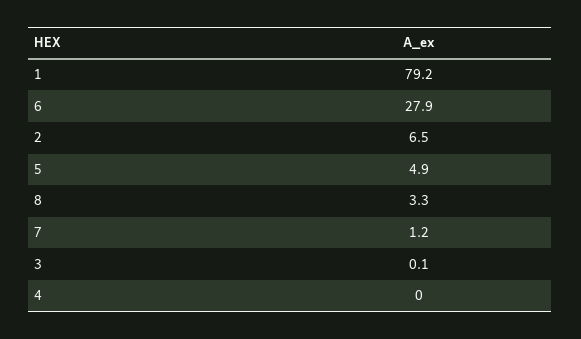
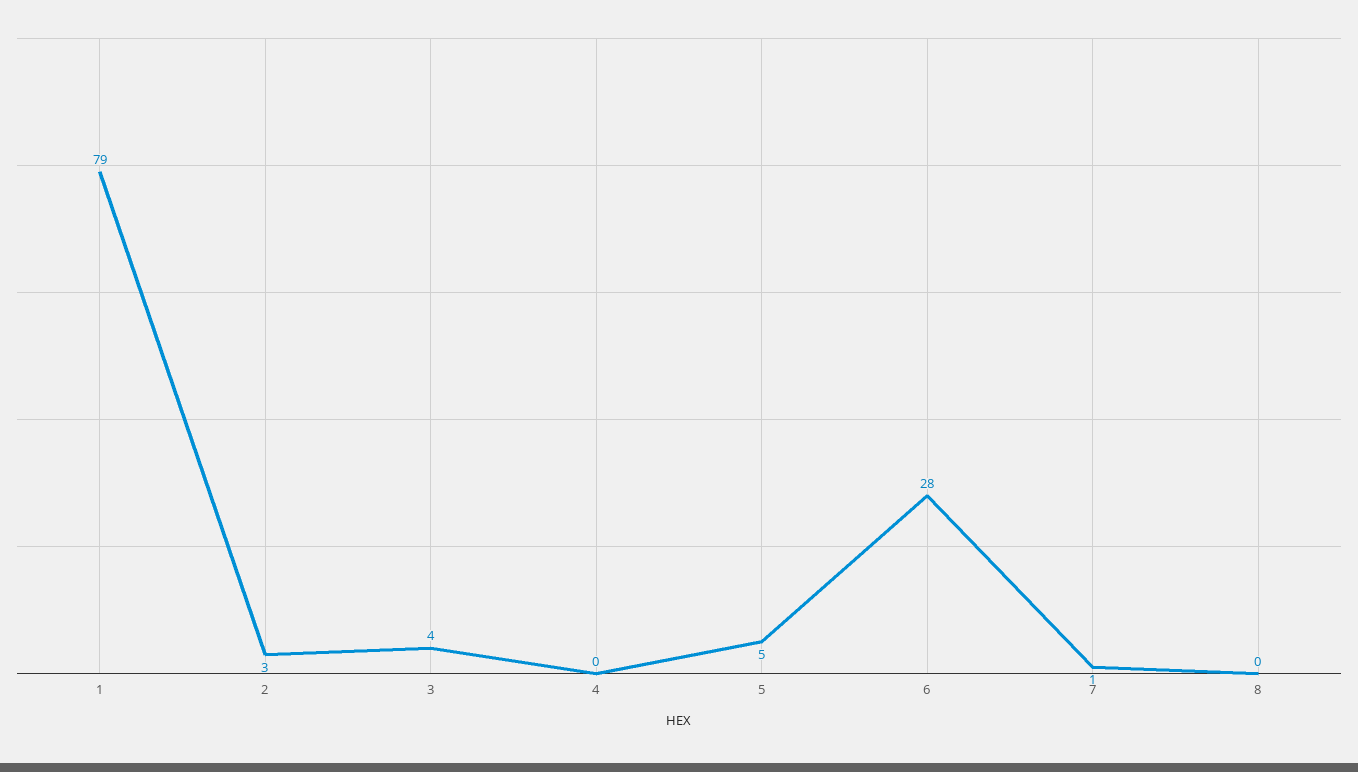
  {
    "1": 79.2,
    "6": 27.9,
-   "2": 6.5,
+   "2": 3,
    "5": 4.9,
-   "8": 3.3,
+   "8": 0,
    "7": 1.2,
-   "3": 0.1,
+   "3": 4,
    "4": 0
  }

